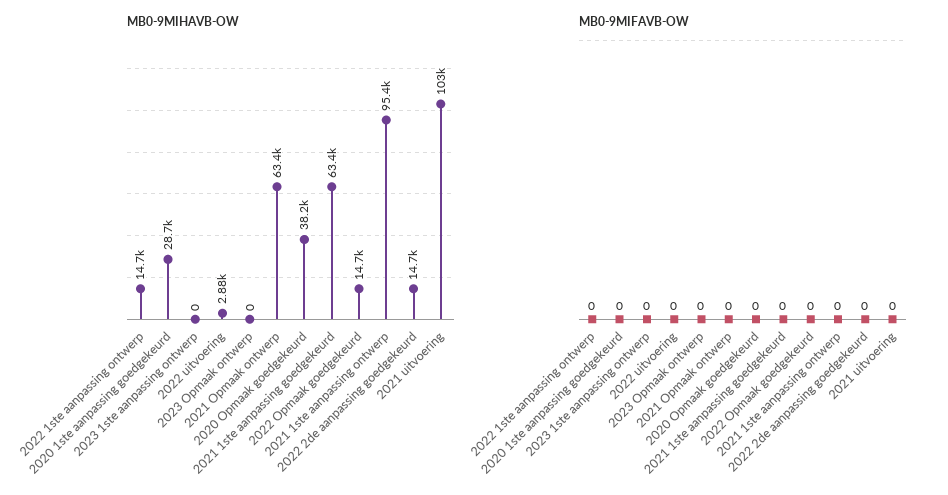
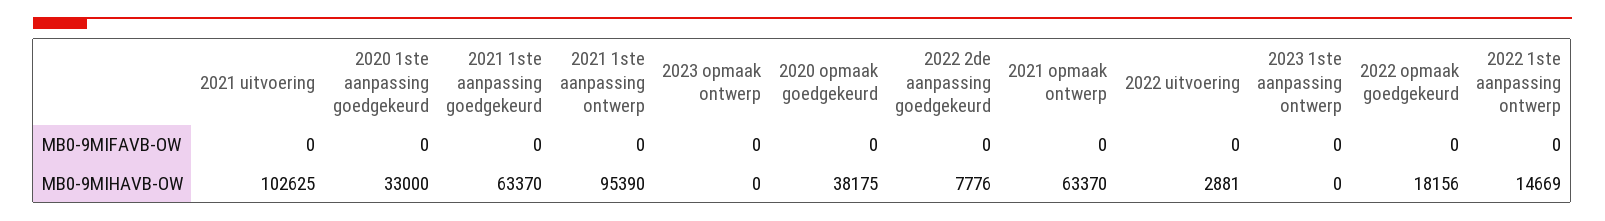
  {
    "MB0-9MIHAVB-OW": {
      "2022 1ste aanpassing ontwerp": 14669,
-     "2020 1ste aanpassing goedgekeurd": 28700,
+     "2020 1ste aanpassing goedgekeurd": 33000,
      "2023 1ste aanpassing ontwerp": 0,
      "2022 uitvoering": 2881,
      "2023 Opmaak ontwerp": 0,
      "2021 Opmaak ontwerp": 63370,
      "2020 Opmaak goedgekeurd": 38175,
      "2021 1ste aanpassing goedgekeurd": 63370,
-     "2022 Opmaak goedgekeurd": 14700,
+     "2022 Opmaak goedgekeurd": 18156,
      "2021 1ste aanpassing ontwerp": 95390,
-     "2022 2de aanpassing goedgekeurd": 14700,
+     "2022 2de aanpassing goedgekeurd": 7776,
      "2021 uitvoering": 102625
    },
    "MB0-9MIFAVB-OW": {
      "2022 1ste aanpassing ontwerp": 0,
      "2020 1ste aanpassing goedgekeurd": 0,
      "2023 1ste aanpassing ontwerp": 0,
      "2022 uitvoering": 0,
      "2023 Opmaak ontwerp": 0,
      "2021 Opmaak ontwerp": 0,
      "2020 Opmaak goedgekeurd": 0,
      "2021 1ste aanpassing goedgekeurd": 0,
      "2022 Opmaak goedgekeurd": 0,
      "2021 1ste aanpassing ontwerp": 0,
      "2022 2de aanpassing goedgekeurd": 0,
      "2021 uitvoering": 0
    }
  }

